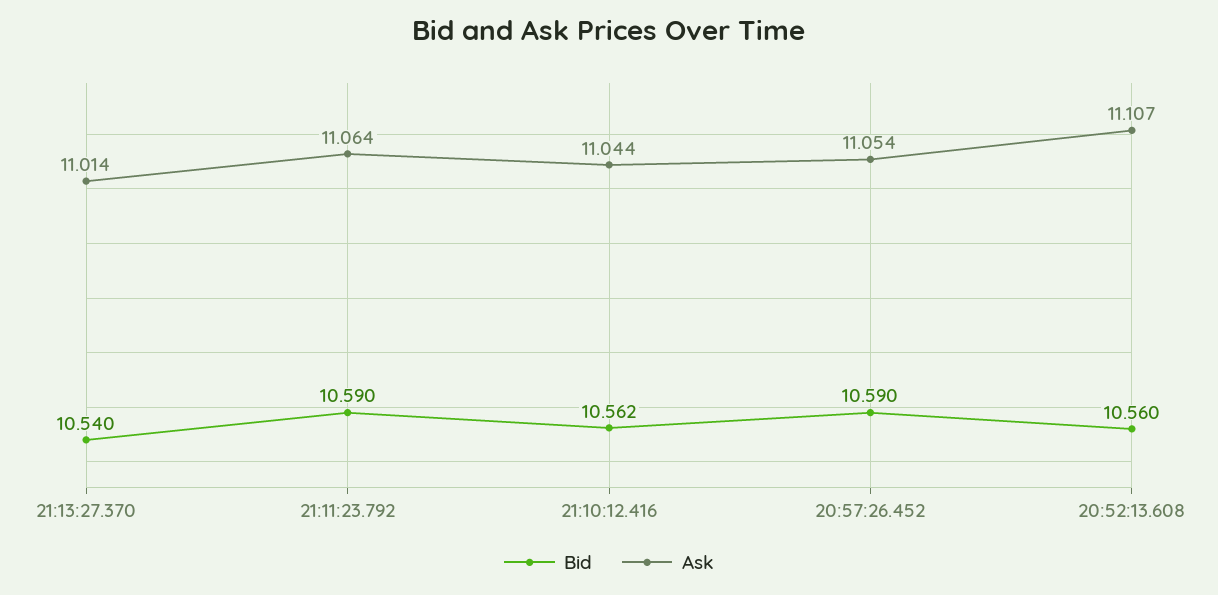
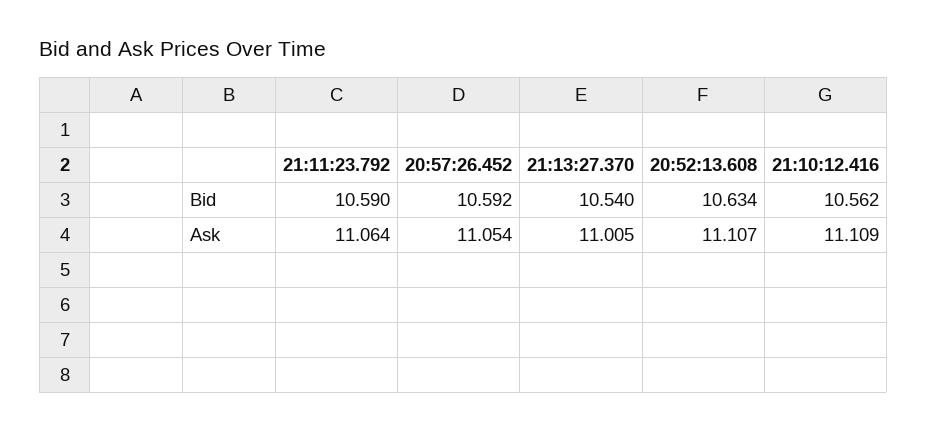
  {
    "Bid": {
      "21:13:27.370": 10.54,
      "21:11:23.792": 10.59,
      "21:10:12.416": 10.562,
-     "20:57:26.452": 10.59,
+     "20:57:26.452": 10.592,
-     "20:52:13.608": 10.56
+     "20:52:13.608": 10.634
    },
    "Ask": {
-     "21:13:27.370": 11.014,
+     "21:13:27.370": 11.005,
      "21:11:23.792": 11.064,
-     "21:10:12.416": 11.044,
+     "21:10:12.416": 11.109,
      "20:57:26.452": 11.054,
      "20:52:13.608": 11.107
    }
  }

